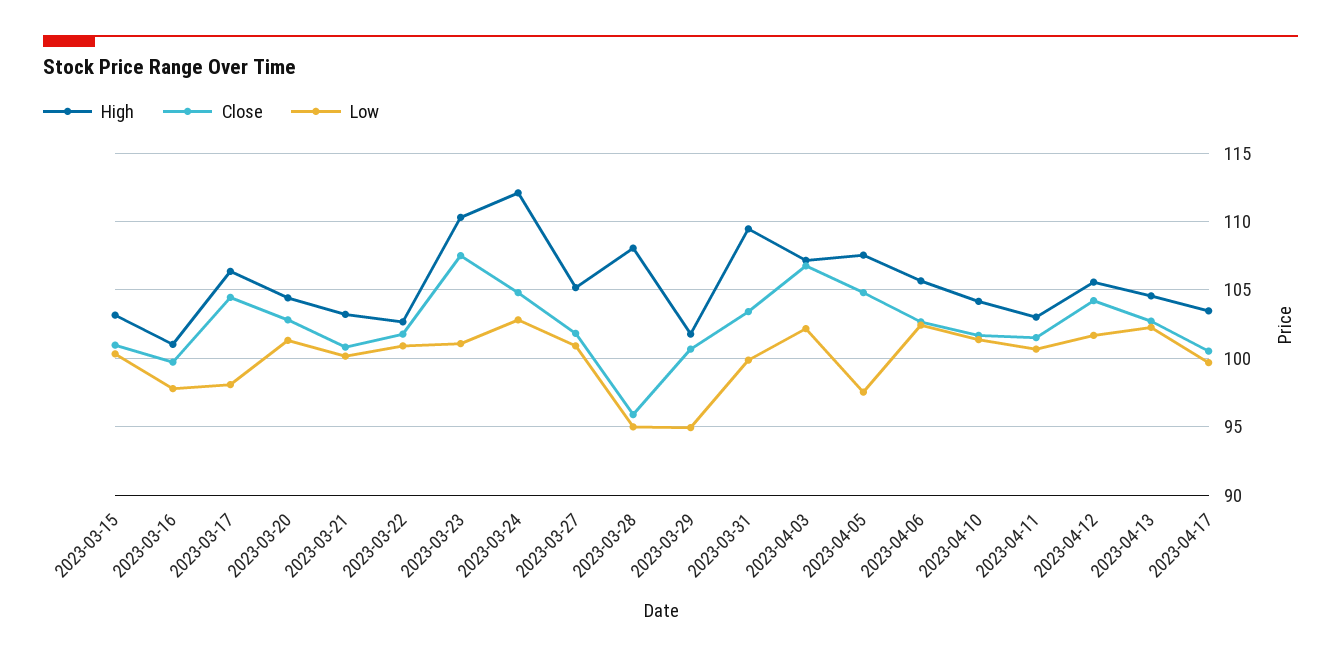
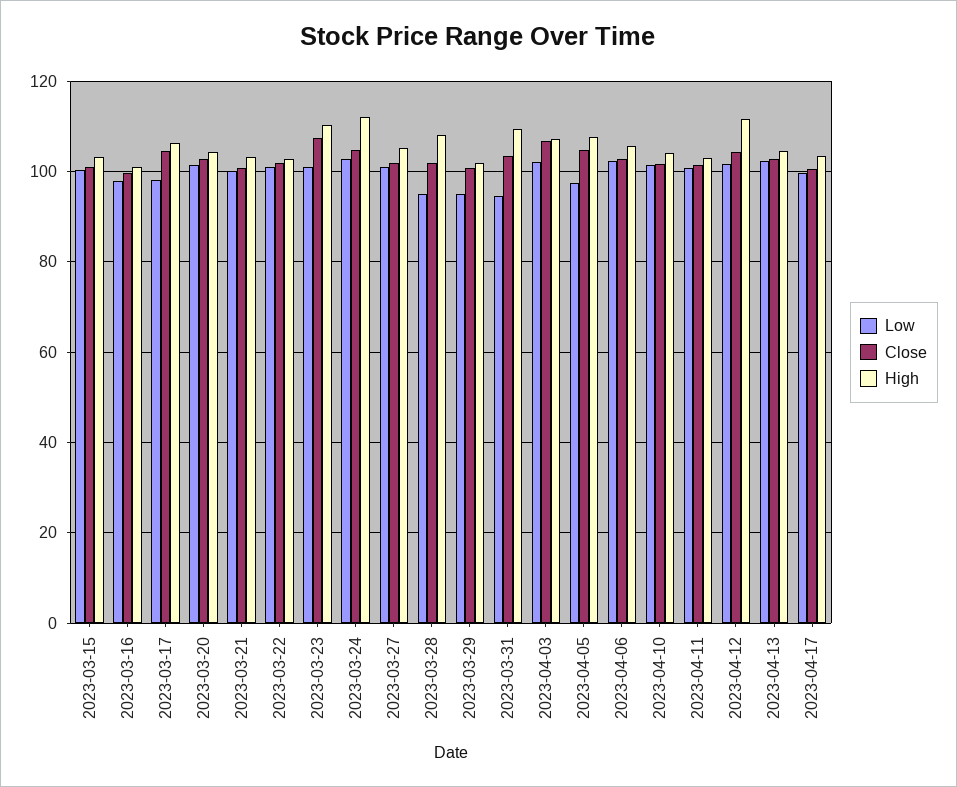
  {
    "High": {
      "2023-03-15": 103,
      "2023-03-16": 101,
      "2023-03-17": 106.5,
      "2023-03-20": 104.5,
      "2023-03-21": 103,
      "2023-03-22": 102.5,
      "2023-03-23": 110.5,
      "2023-03-24": 112,
      "2023-03-27": 105,
      "2023-03-28": 108,
      "2023-03-29": 102,
      "2023-03-31": 109.5,
      "2023-04-03": 107,
      "2023-04-05": 107.5,
      "2023-04-06": 105.5,
      "2023-04-10": 104,
      "2023-04-11": 103,
-     "2023-04-12": 105.5,
+     "2023-04-12": 112,
      "2023-04-13": 104.5,
      "2023-04-17": 103.5
    },
    "Close": {
      "2023-03-15": 101,
      "2023-03-16": 99.5,
      "2023-03-17": 104.5,
      "2023-03-20": 103,
      "2023-03-21": 101,
      "2023-03-22": 102,
      "2023-03-23": 107.5,
      "2023-03-24": 105,
      "2023-03-27": 102,
-     "2023-03-28": 96,
+     "2023-03-28": 102,
      "2023-03-29": 100.5,
      "2023-03-31": 103.5,
      "2023-04-03": 107,
      "2023-04-05": 105,
      "2023-04-06": 102.5,
      "2023-04-10": 101.5,
      "2023-04-11": 101.5,
      "2023-04-12": 104,
      "2023-04-13": 102.5,
      "2023-04-17": 100.5
    },
    "Low": {
      "2023-03-15": 100.5,
      "2023-03-16": 98,
      "2023-03-17": 98,
      "2023-03-20": 101.5,
      "2023-03-21": 100,
      "2023-03-22": 101,
      "2023-03-23": 101,
      "2023-03-24": 103,
      "2023-03-27": 101,
      "2023-03-28": 95,
      "2023-03-29": 95,
-     "2023-03-31": 100,
+     "2023-03-31": 94,
      "2023-04-03": 102,
      "2023-04-05": 97.5,
      "2023-04-06": 102.5,
      "2023-04-10": 101.5,
      "2023-04-11": 100.5,
      "2023-04-12": 101.5,
      "2023-04-13": 102.5,
      "2023-04-17": 99.5
    }
  }

